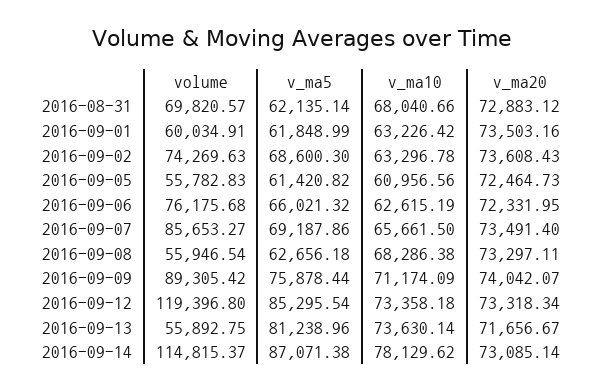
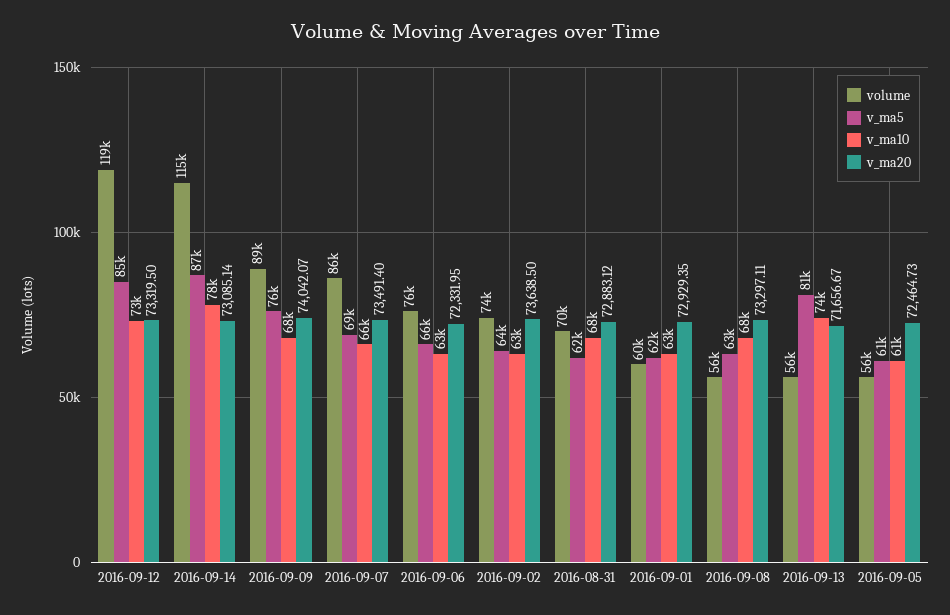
  {
    "volume": {
      "2016-08-31": 69820.57,
      "2016-09-01": 60034.91,
      "2016-09-02": 74269.63,
      "2016-09-05": 55782.83,
      "2016-09-06": 76175.68,
      "2016-09-07": 85653.27,
      "2016-09-08": 55946.54,
      "2016-09-09": 89305.42,
      "2016-09-12": 119396.8,
      "2016-09-13": 55892.75,
      "2016-09-14": 114815.37
    },
    "v_ma5": {
      "2016-08-31": 62135.14,
      "2016-09-01": 61848.99,
-     "2016-09-02": 68600.3,
+     "2016-09-02": 64000,
      "2016-09-05": 61420.82,
      "2016-09-06": 66021.32,
      "2016-09-07": 69187.86,
      "2016-09-08": 62656.18,
      "2016-09-09": 75878.44,
      "2016-09-12": 85295.54,
      "2016-09-13": 81238.96,
      "2016-09-14": 87071.38
    },
    "v_ma10": {
      "2016-08-31": 68040.66,
      "2016-09-01": 63226.42,
      "2016-09-02": 63296.78,
      "2016-09-05": 60956.56,
      "2016-09-06": 62615.19,
      "2016-09-07": 65661.5,
      "2016-09-08": 68286.38,
-     "2016-09-09": 71174.09,
+     "2016-09-09": 68000,
      "2016-09-12": 73358.18,
      "2016-09-13": 73630.14,
      "2016-09-14": 78129.62
    },
    "v_ma20": {
      "2016-08-31": 72883.12,
-     "2016-09-01": 73503.16,
+     "2016-09-01": 72929.35,
-     "2016-09-02": 73608.43,
+     "2016-09-02": 73638.5,
      "2016-09-05": 72464.73,
      "2016-09-06": 72331.95,
      "2016-09-07": 73491.4,
      "2016-09-08": 73297.11,
      "2016-09-09": 74042.07,
-     "2016-09-12": 73318.34,
+     "2016-09-12": 73319.5,
      "2016-09-13": 71656.67,
      "2016-09-14": 73085.14
    }
  }

